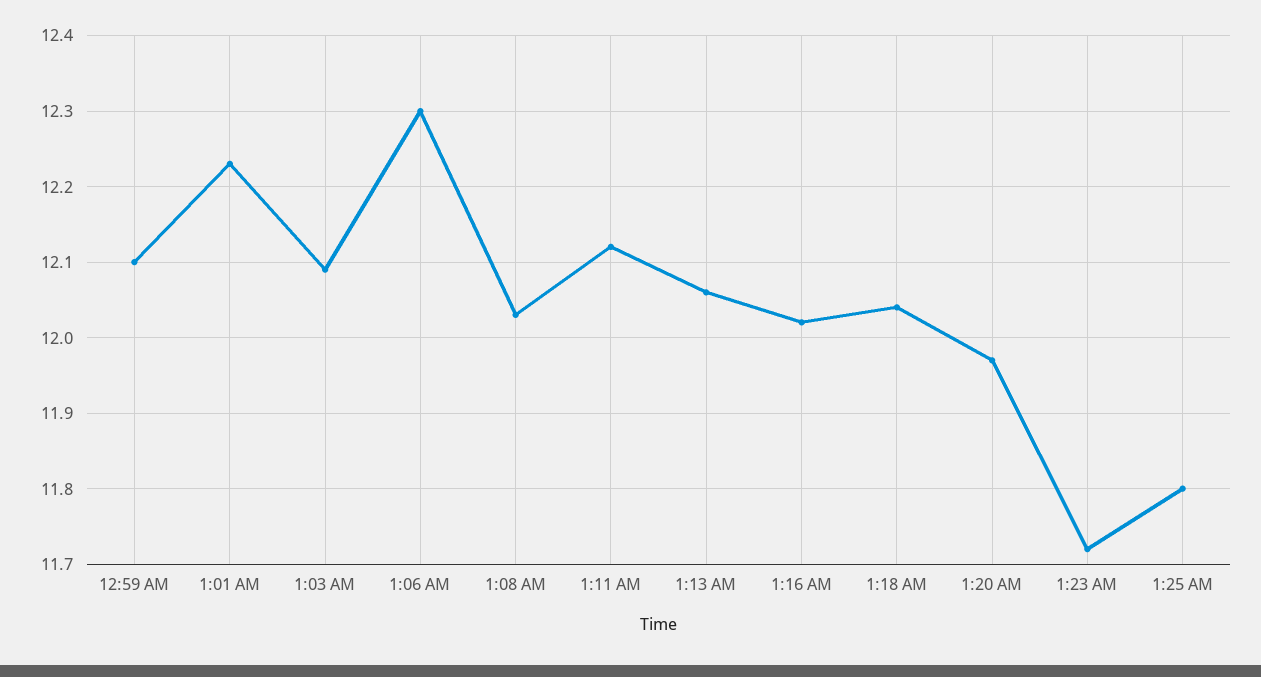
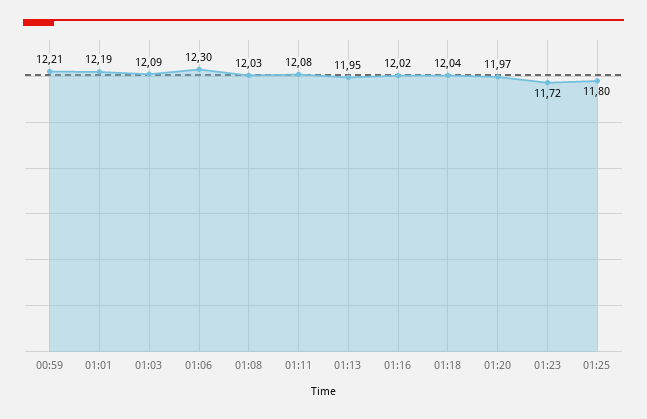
  {
-   "12:59 AM": 12.1,
+   "12:59 AM": 12.21,
-   "1:01 AM": 12.23,
+   "1:01 AM": 12.19,
    "1:03 AM": 12.09,
    "1:06 AM": 12.3,
    "1:08 AM": 12.03,
-   "1:11 AM": 12.12,
+   "1:11 AM": 12.08,
-   "1:13 AM": 12.06,
+   "1:13 AM": 11.95,
    "1:16 AM": 12.02,
    "1:18 AM": 12.04,
    "1:20 AM": 11.97,
    "1:23 AM": 11.72,
    "1:25 AM": 11.8
  }

